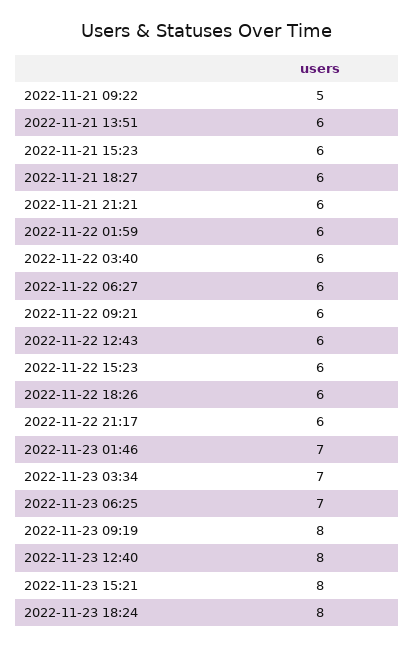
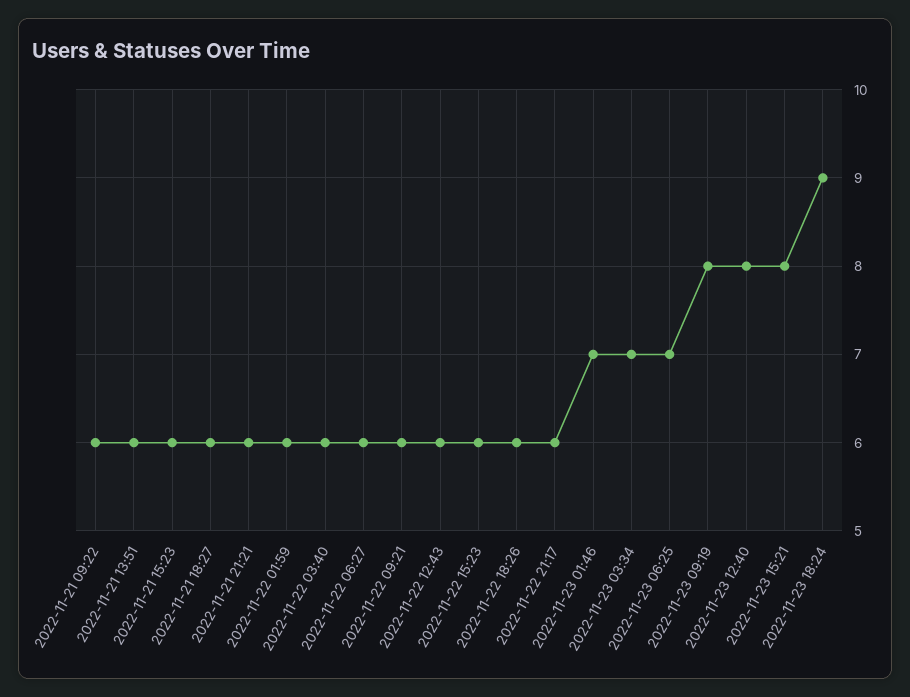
  {
-   "2022-11-21 09:22": 5,
+   "2022-11-21 09:22": 6,
    "2022-11-21 13:51": 6,
    "2022-11-21 15:23": 6,
    "2022-11-21 18:27": 6,
    "2022-11-21 21:21": 6,
    "2022-11-22 01:59": 6,
    "2022-11-22 03:40": 6,
    "2022-11-22 06:27": 6,
    "2022-11-22 09:21": 6,
    "2022-11-22 12:43": 6,
    "2022-11-22 15:23": 6,
    "2022-11-22 18:26": 6,
    "2022-11-22 21:17": 6,
    "2022-11-23 01:46": 7,
    "2022-11-23 03:34": 7,
    "2022-11-23 06:25": 7,
    "2022-11-23 09:19": 8,
    "2022-11-23 12:40": 8,
    "2022-11-23 15:21": 8,
-   "2022-11-23 18:24": 8
+   "2022-11-23 18:24": 9
  }

